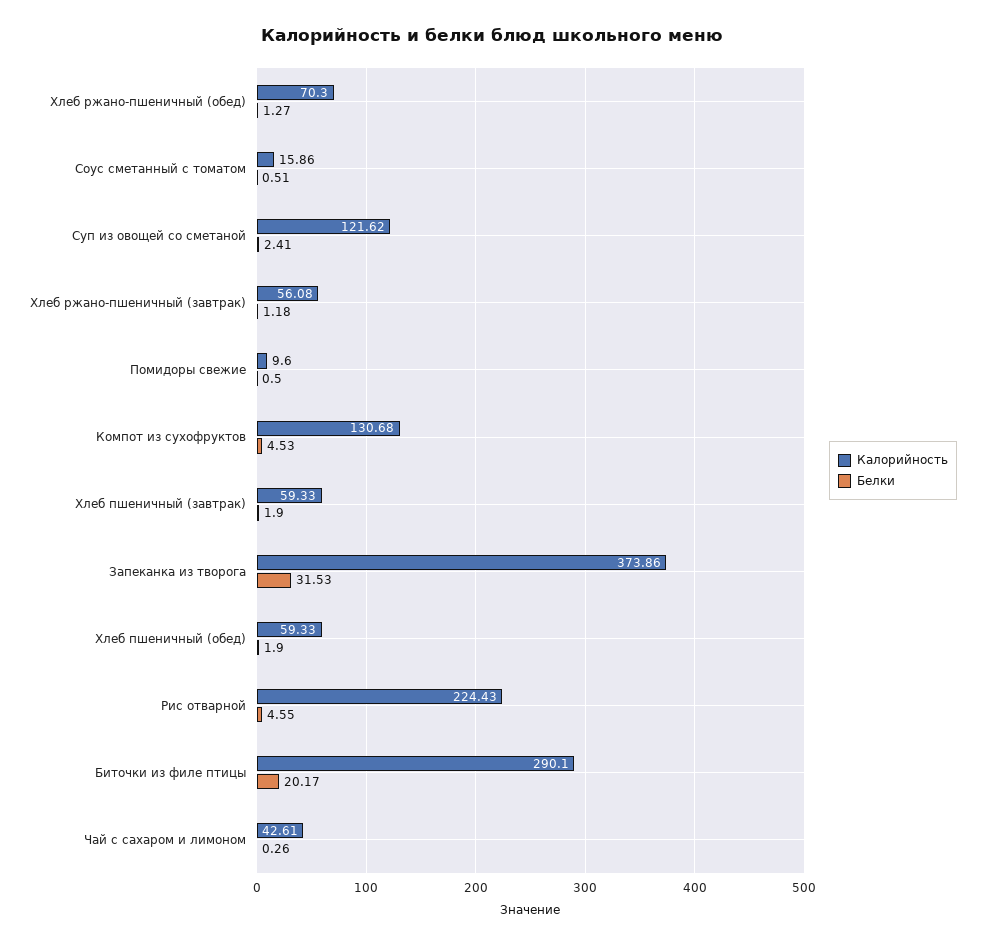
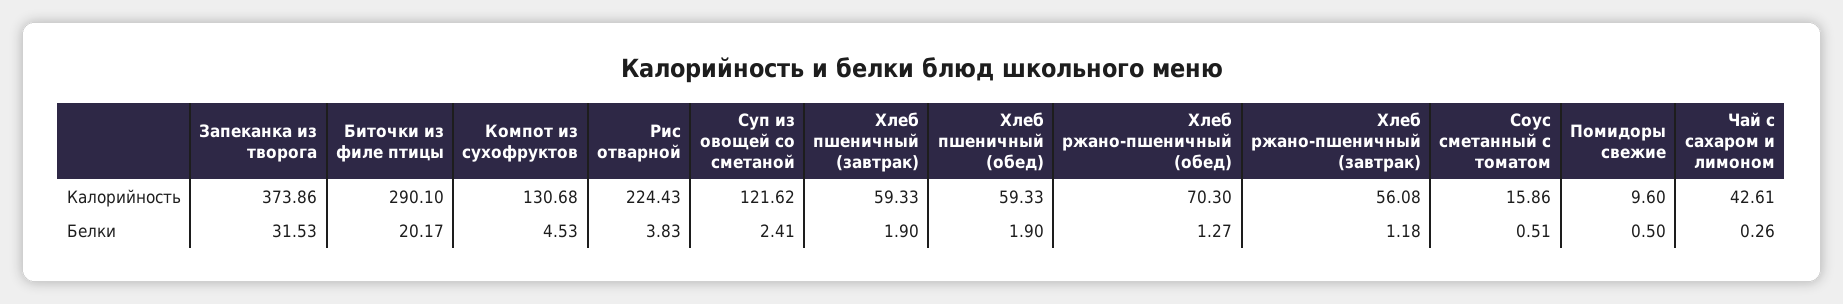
  {
    "Калорийность": {
      "Хлеб ржано-пшеничный (обед)": 70.3,
      "Соус сметанный с томатом": 15.86,
      "Суп из овощей со сметаной": 121.62,
      "Хлеб ржано-пшеничный (завтрак)": 56.08,
      "Помидоры свежие": 9.6,
      "Компот из сухофруктов": 130.68,
      "Хлеб пшеничный (завтрак)": 59.33,
      "Запеканка из творога": 373.86,
      "Хлеб пшеничный (обед)": 59.33,
      "Рис отварной": 224.43,
      "Биточки из филе птицы": 290.1,
      "Чай с сахаром и лимоном": 42.61
    },
    "Белки": {
      "Хлеб ржано-пшеничный (обед)": 1.27,
      "Соус сметанный с томатом": 0.51,
      "Суп из овощей со сметаной": 2.41,
      "Хлеб ржано-пшеничный (завтрак)": 1.18,
      "Помидоры свежие": 0.5,
      "Компот из сухофруктов": 4.53,
      "Хлеб пшеничный (завтрак)": 1.9,
      "Запеканка из творога": 31.53,
      "Хлеб пшеничный (обед)": 1.9,
-     "Рис отварной": 4.55,
+     "Рис отварной": 3.83,
      "Биточки из филе птицы": 20.17,
      "Чай с сахаром и лимоном": 0.26
    }
  }

